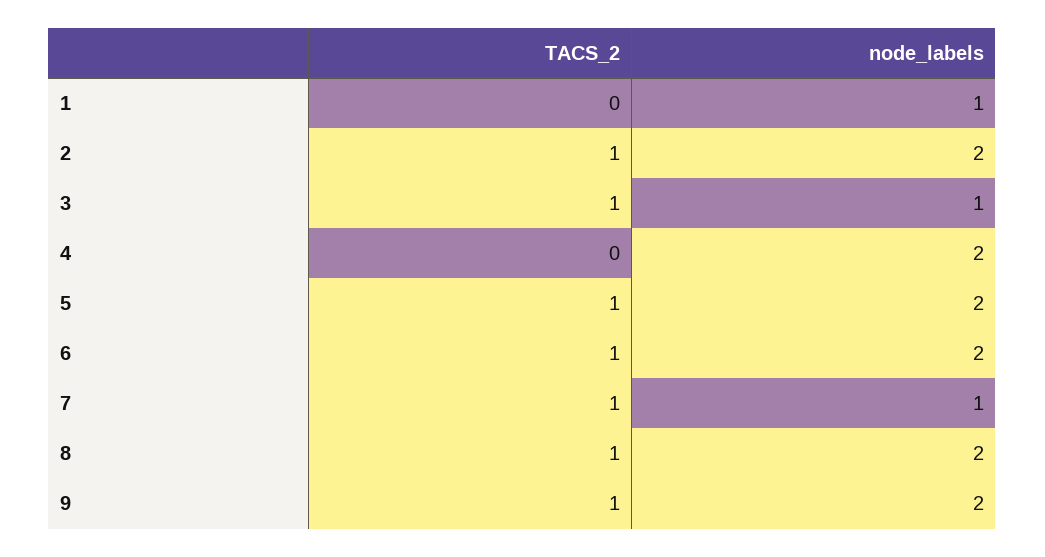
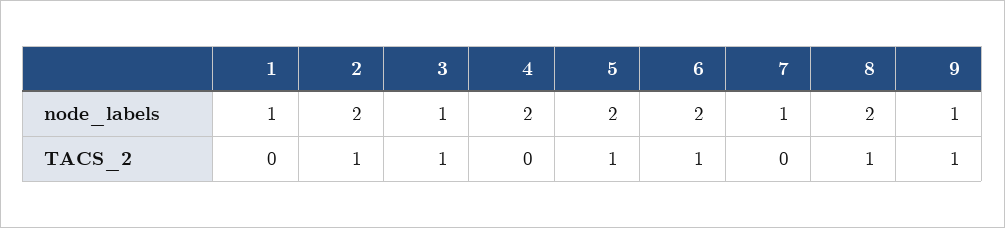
  {
    "TACS_2": {
      "1": 0,
      "2": 1,
      "3": 1,
      "4": 0,
      "5": 1,
      "6": 1,
-     "7": 1,
+     "7": 0,
      "8": 1,
      "9": 1
    },
    "node_labels": {
      "1": 1,
      "2": 2,
      "3": 1,
      "4": 2,
      "5": 2,
      "6": 2,
      "7": 1,
      "8": 2,
-     "9": 2
+     "9": 1
    }
  }

